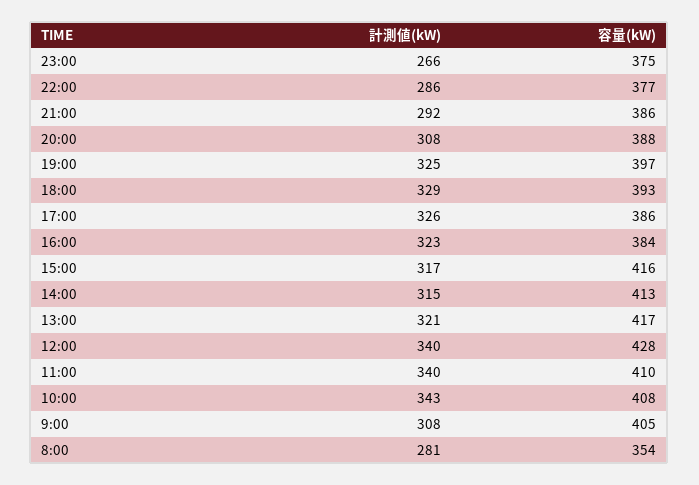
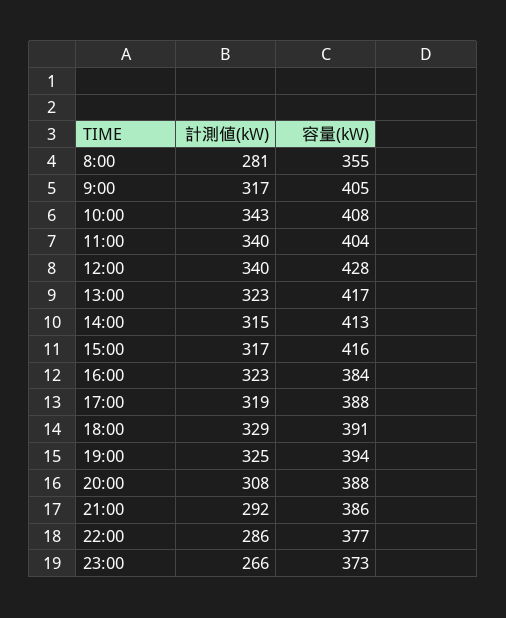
  {
    "計測値(kW)": {
      "23:00": 266,
      "22:00": 286,
      "21:00": 292,
      "20:00": 308,
      "19:00": 325,
      "18:00": 329,
-     "17:00": 326,
+     "17:00": 319,
      "16:00": 323,
      "15:00": 317,
      "14:00": 315,
-     "13:00": 321,
+     "13:00": 323,
      "12:00": 340,
      "11:00": 340,
      "10:00": 343,
-     "9:00": 308,
+     "9:00": 317,
      "8:00": 281
    },
    "容量(kW)": {
-     "23:00": 375,
+     "23:00": 373,
      "22:00": 377,
      "21:00": 386,
      "20:00": 388,
-     "19:00": 397,
+     "19:00": 394,
-     "18:00": 393,
+     "18:00": 391,
-     "17:00": 386,
+     "17:00": 388,
      "16:00": 384,
      "15:00": 416,
      "14:00": 413,
      "13:00": 417,
      "12:00": 428,
-     "11:00": 410,
+     "11:00": 404,
      "10:00": 408,
      "9:00": 405,
-     "8:00": 354
+     "8:00": 355
    }
  }

